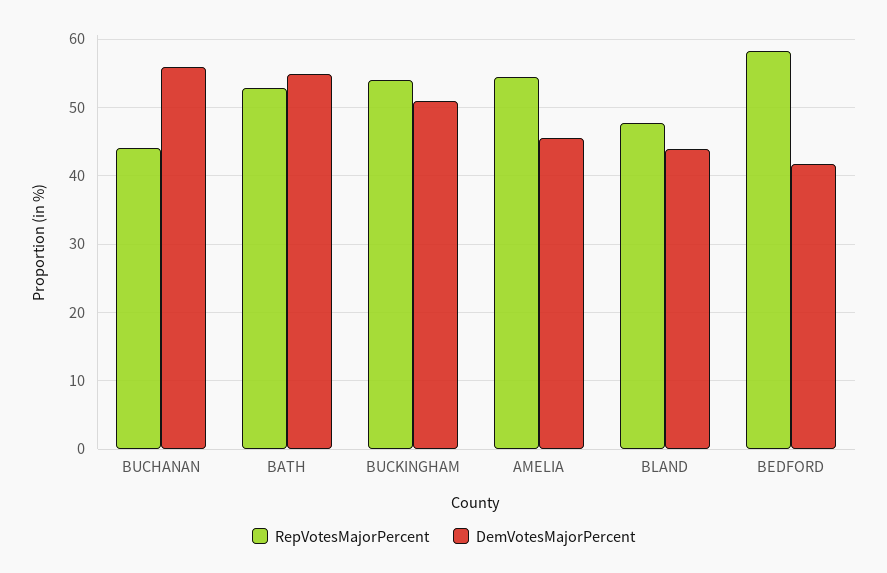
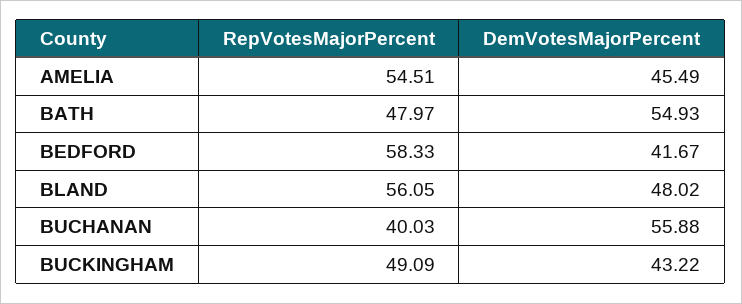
  {
    "RepVotesMajorPercent": {
-     "BUCHANAN": 44,
+     "BUCHANAN": 40.03,
-     "BATH": 53,
+     "BATH": 47.97,
-     "BUCKINGHAM": 54,
+     "BUCKINGHAM": 49.09,
      "AMELIA": 54.51,
-     "BLAND": 48,
+     "BLAND": 56.05,
      "BEDFORD": 58.33
    },
    "DemVotesMajorPercent": {
      "BUCHANAN": 55.88,
      "BATH": 54.93,
-     "BUCKINGHAM": 51,
+     "BUCKINGHAM": 43.22,
      "AMELIA": 45.49,
-     "BLAND": 44,
+     "BLAND": 48.02,
      "BEDFORD": 41.67
    }
  }

